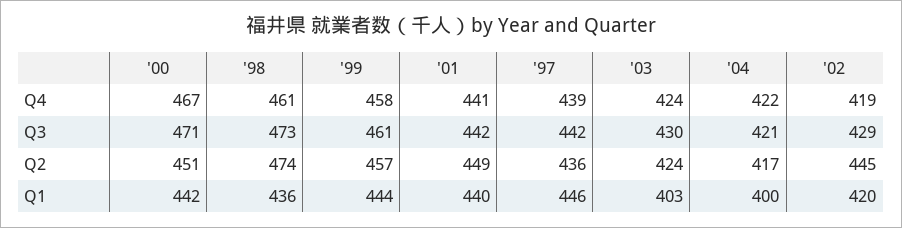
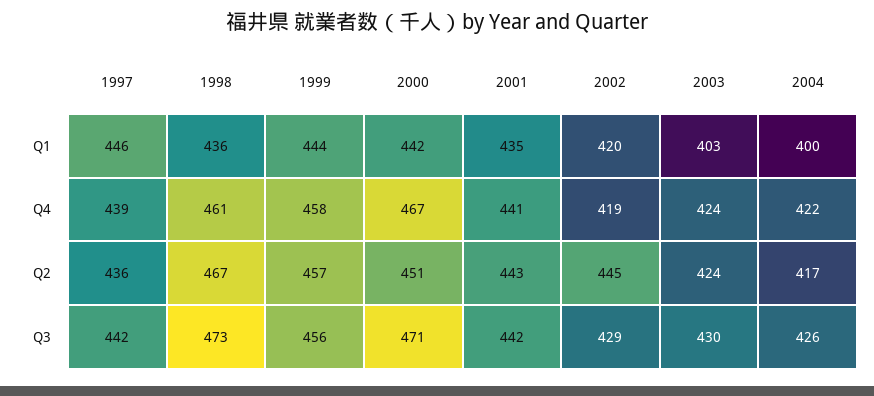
  {
    "'00": {
      "Q4": 467,
      "Q3": 471,
      "Q2": 451,
      "Q1": 442
    },
    "'98": {
      "Q4": 461,
      "Q3": 473,
-     "Q2": 474,
+     "Q2": 467,
      "Q1": 436
    },
    "'99": {
      "Q4": 458,
-     "Q3": 461,
+     "Q3": 456,
      "Q2": 457,
      "Q1": 444
    },
    "'01": {
      "Q4": 441,
      "Q3": 442,
-     "Q2": 449,
+     "Q2": 443,
-     "Q1": 440
+     "Q1": 435
    },
    "'97": {
      "Q4": 439,
      "Q3": 442,
      "Q2": 436,
      "Q1": 446
    },
    "'03": {
      "Q4": 424,
      "Q3": 430,
      "Q2": 424,
      "Q1": 403
    },
    "'04": {
      "Q4": 422,
-     "Q3": 421,
+     "Q3": 426,
      "Q2": 417,
      "Q1": 400
    },
    "'02": {
      "Q4": 419,
      "Q3": 429,
      "Q2": 445,
      "Q1": 420
    }
  }

